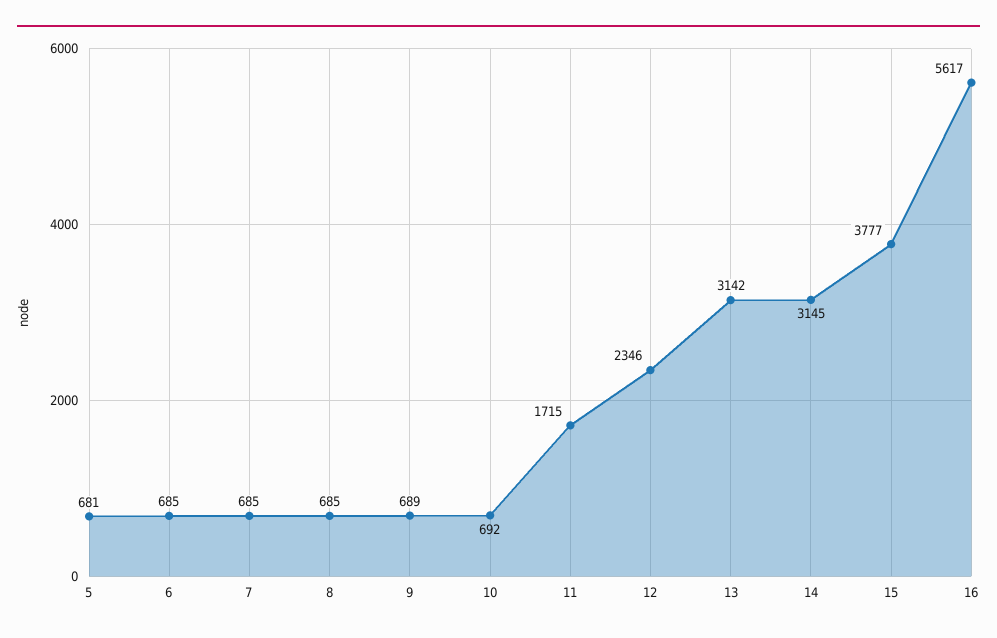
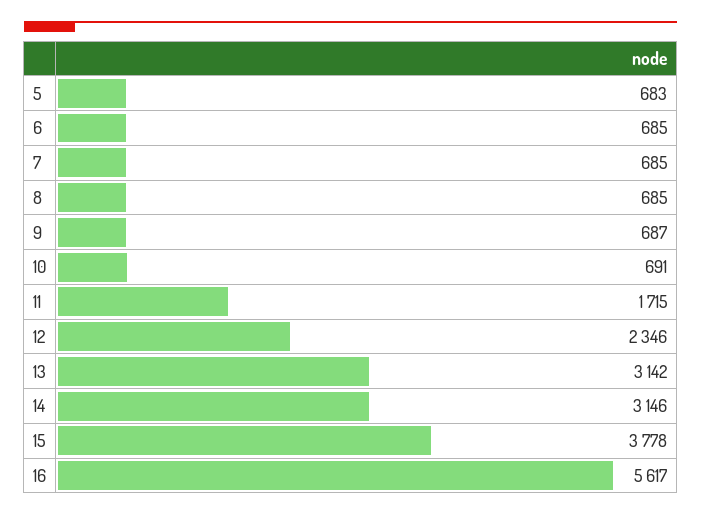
  {
-   "5": 681,
+   "5": 683,
    "6": 685,
    "7": 685,
    "8": 685,
-   "9": 689,
+   "9": 687,
-   "10": 692,
+   "10": 691,
    "11": 1715,
    "12": 2346,
    "13": 3142,
-   "14": 3145,
+   "14": 3146,
-   "15": 3777,
+   "15": 3778,
    "16": 5617
  }

